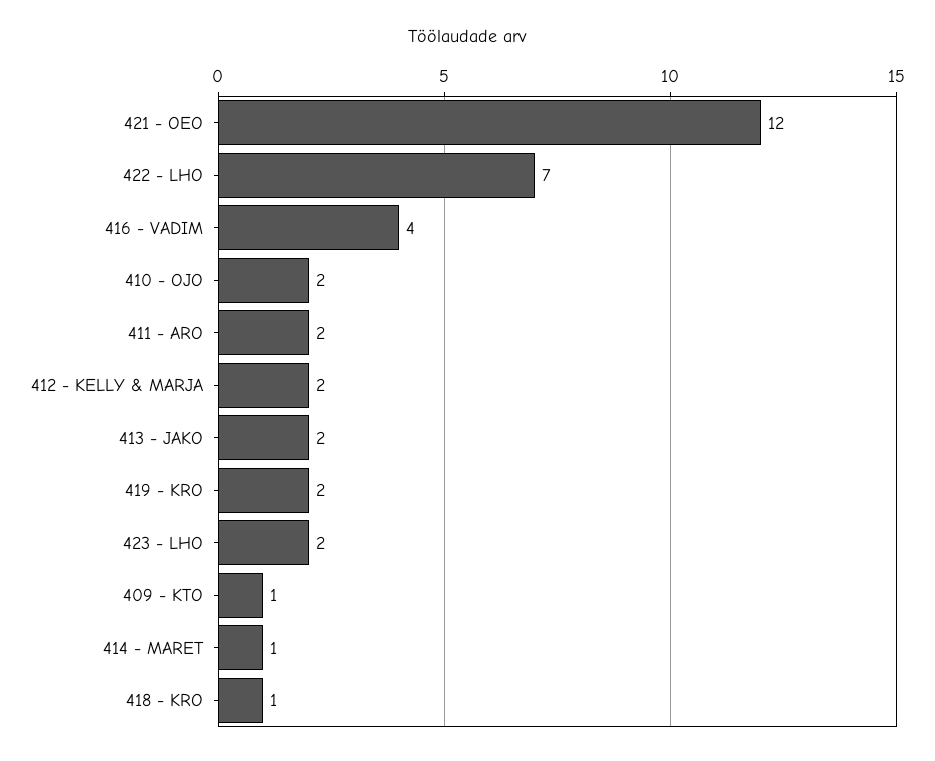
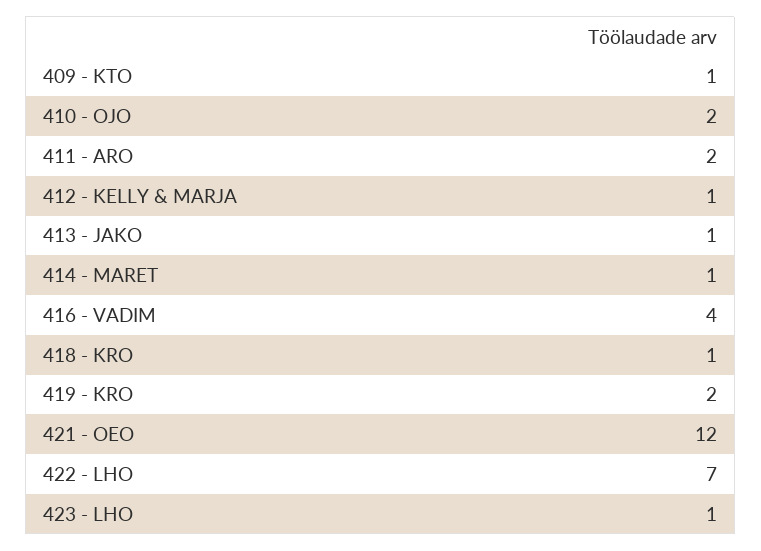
  {
    "421 - OEO": 12,
    "422 - LHO": 7,
    "416 - VADIM": 4,
    "410 - OJO": 2,
    "411 - ARO": 2,
-   "412 - KELLY & MARJA": 2,
+   "412 - KELLY & MARJA": 1,
-   "413 - JAKO": 2,
+   "413 - JAKO": 1,
    "419 - KRO": 2,
-   "423 - LHO": 2,
+   "423 - LHO": 1,
    "409 - KTO": 1,
    "414 - MARET": 1,
    "418 - KRO": 1
  }

